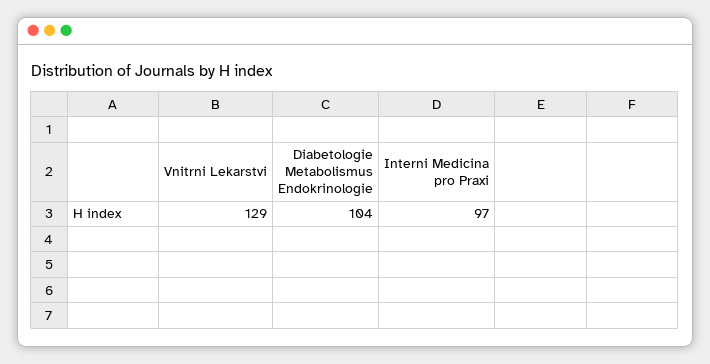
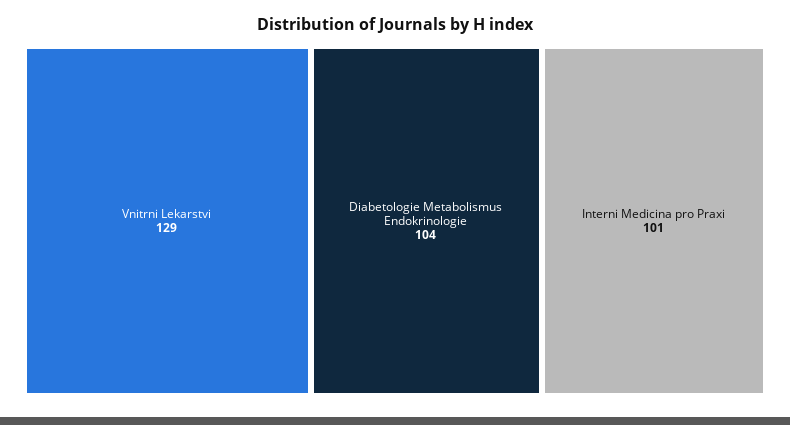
  {
    "Vnitrni Lekarstvi": 129,
    "Diabetologie Metabolismus Endokrinologie": 104,
-   "Interni Medicina pro Praxi": 97
+   "Interni Medicina pro Praxi": 101
  }

